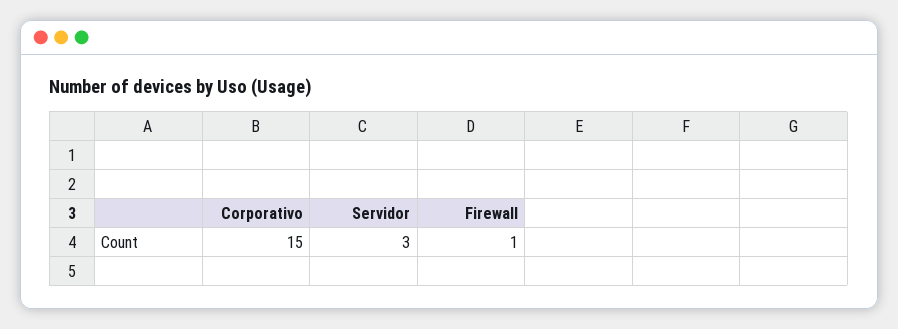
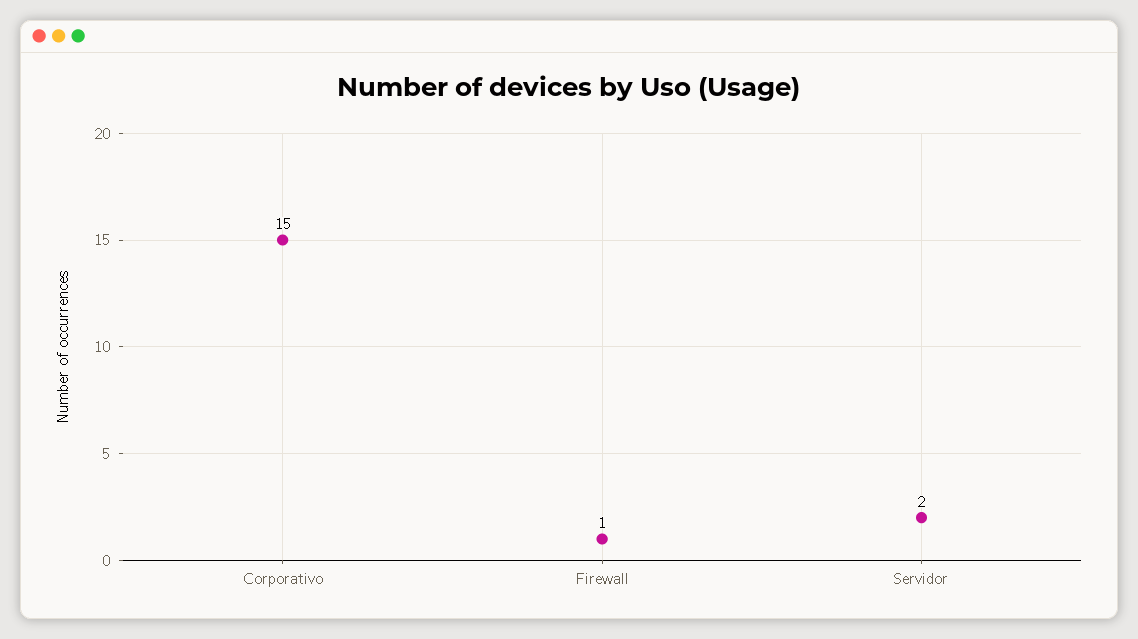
  {
    "Corporativo": 15,
-   "Servidor": 3,
+   "Servidor": 2,
    "Firewall": 1
  }

